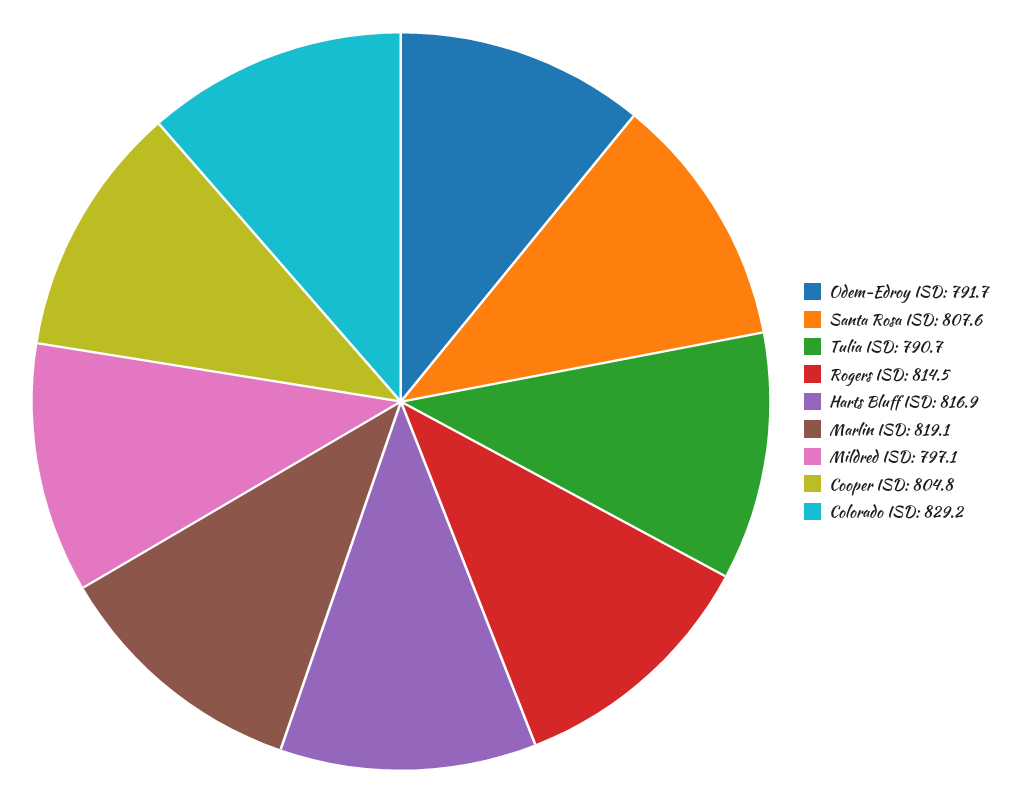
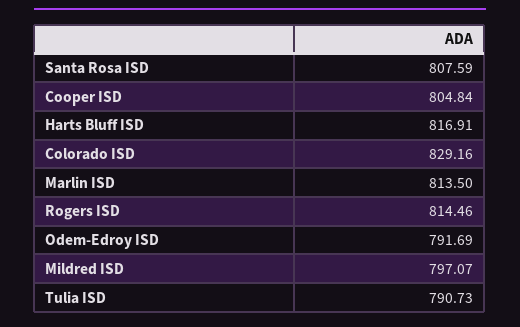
  {
    "Odem-Edroy ISD": 791.69,
    "Santa Rosa ISD": 807.59,
    "Tulia ISD": 790.73,
    "Rogers ISD": 814.46,
    "Harts Bluff ISD": 816.91,
-   "Marlin ISD": 819.1,
+   "Marlin ISD": 813.5,
    "Mildred ISD": 797.07,
    "Cooper ISD": 804.84,
    "Colorado ISD": 829.16
  }

